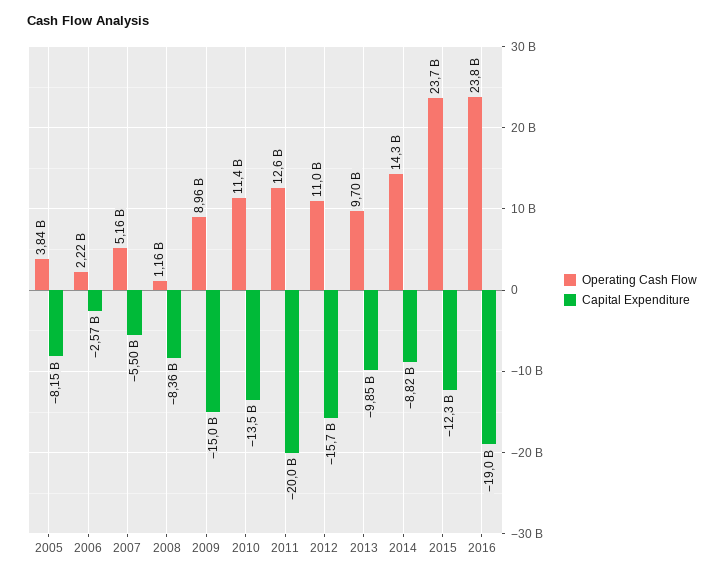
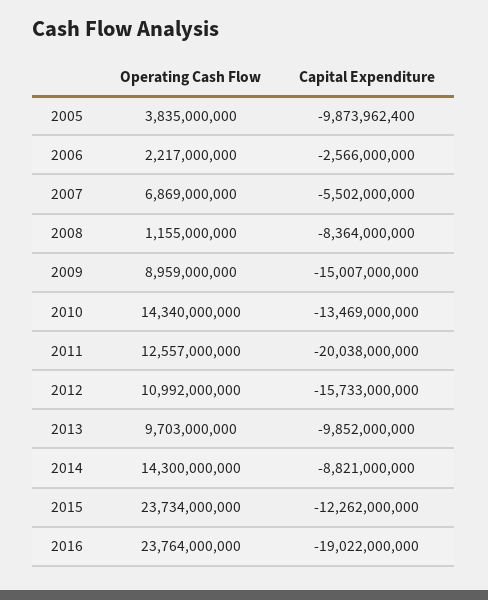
  {
    "Operating Cash Flow": {
      "2005": 3835000000,
      "2006": 2217000000,
-     "2007": 5160000000,
+     "2007": 6869000000,
      "2008": 1155000000,
      "2009": 8959000000,
-     "2010": 11400000000,
+     "2010": 14340000000,
      "2011": 12557000000,
      "2012": 10992000000,
      "2013": 9703000000,
      "2014": 14300000000,
      "2015": 23734000000,
      "2016": 23764000000
    },
    "Capital Expenditure": {
-     "2005": -8150000000,
+     "2005": -9873962400,
      "2006": -2566000000,
      "2007": -5502000000,
      "2008": -8364000000,
      "2009": -15007000000,
      "2010": -13469000000,
      "2011": -20038000000,
      "2012": -15733000000,
      "2013": -9852000000,
      "2014": -8821000000,
      "2015": -12262000000,
      "2016": -19022000000
    }
  }

